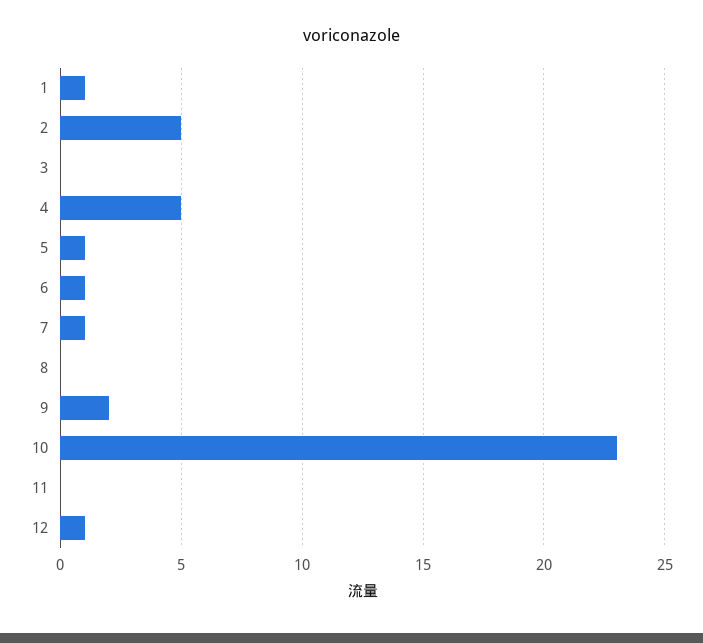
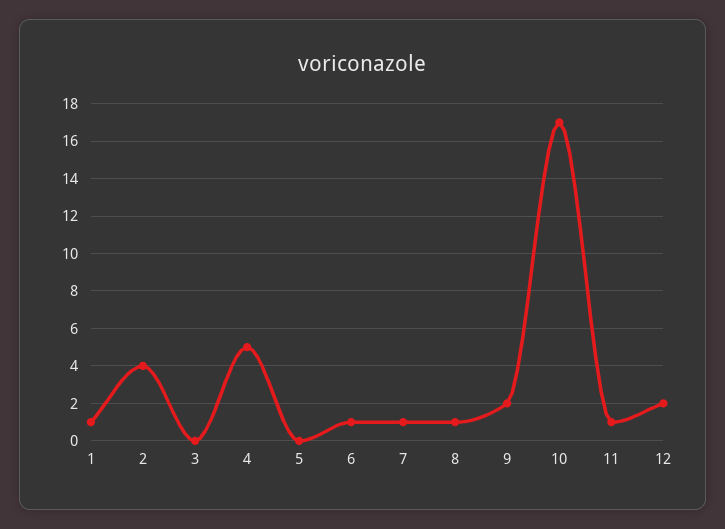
  {
    "1": 1,
-   "2": 5,
+   "2": 4,
    "3": 0,
    "4": 5,
-   "5": 1,
+   "5": 0,
    "6": 1,
    "7": 1,
-   "8": 0,
+   "8": 1,
    "9": 2,
-   "10": 23,
+   "10": 17,
-   "11": 0,
+   "11": 1,
-   "12": 1
+   "12": 2
  }

